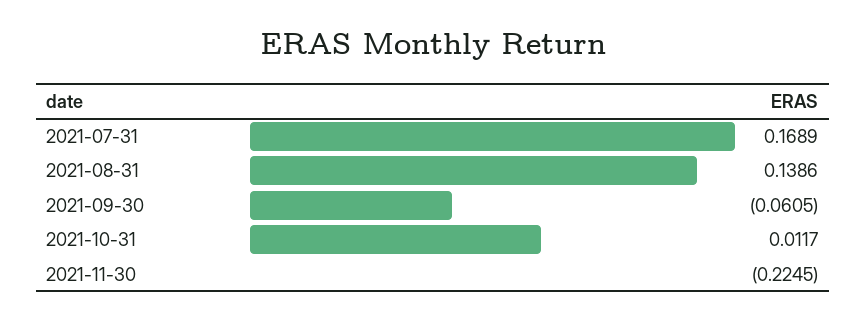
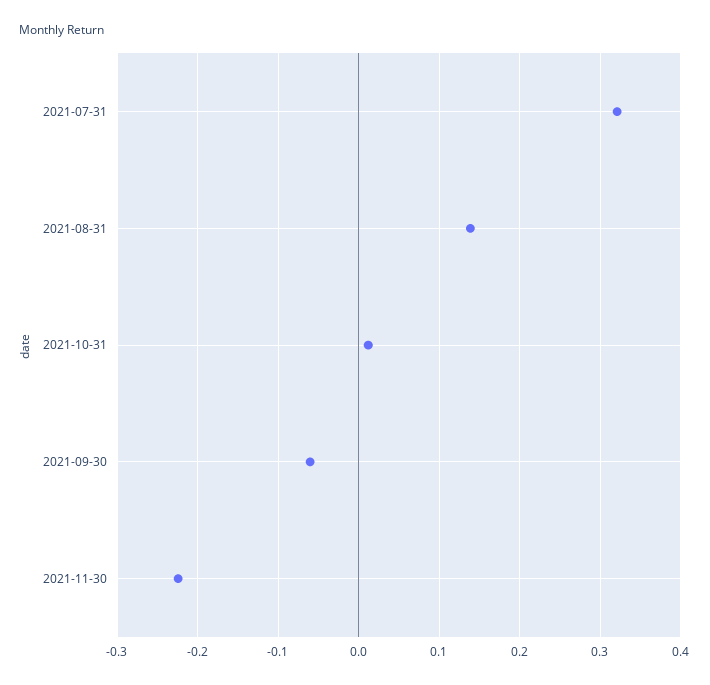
  {
-   "2021-07-31": 0.1689,
+   "2021-07-31": 0.32,
    "2021-08-31": 0.1386,
    "2021-09-30": -0.0605,
    "2021-10-31": 0.0117,
    "2021-11-30": -0.2245
  }

